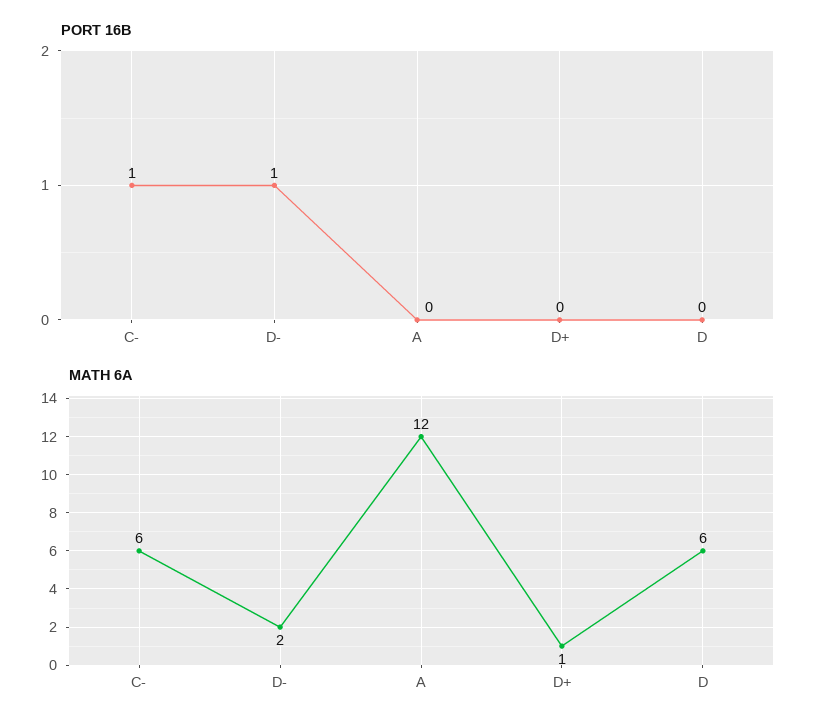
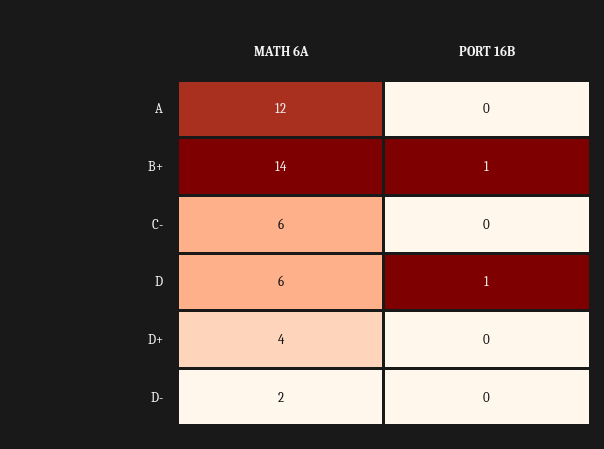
  {
    "PORT 16B": {
-     "C-": 1,
+     "C-": 0,
-     "D-": 1,
+     "D-": 0,
      "A": 0,
      "D+": 0,
-     "D": 0
+     "D": 1,
+     "B+": 1
    },
    "MATH 6A": {
      "C-": 6,
      "D-": 2,
      "A": 12,
-     "D+": 1,
+     "D+": 4,
-     "D": 6
+     "D": 6,
+     "B+": 14
    }
  }

